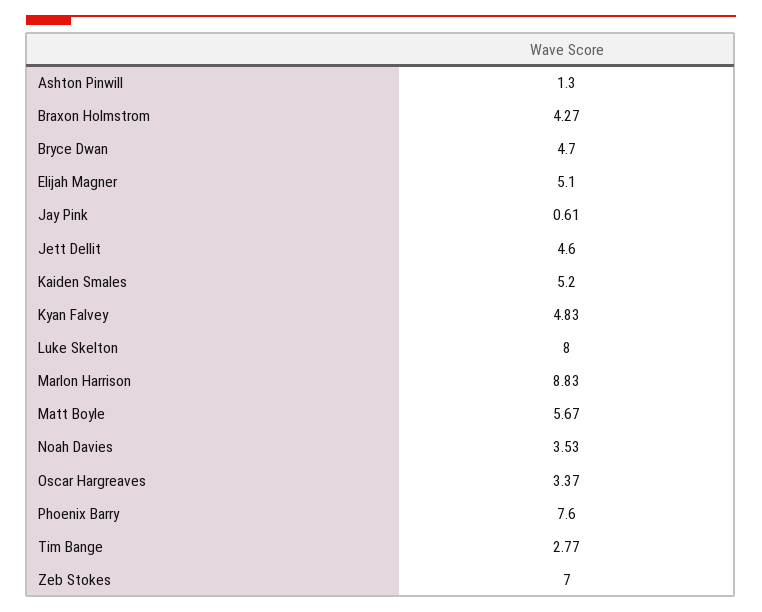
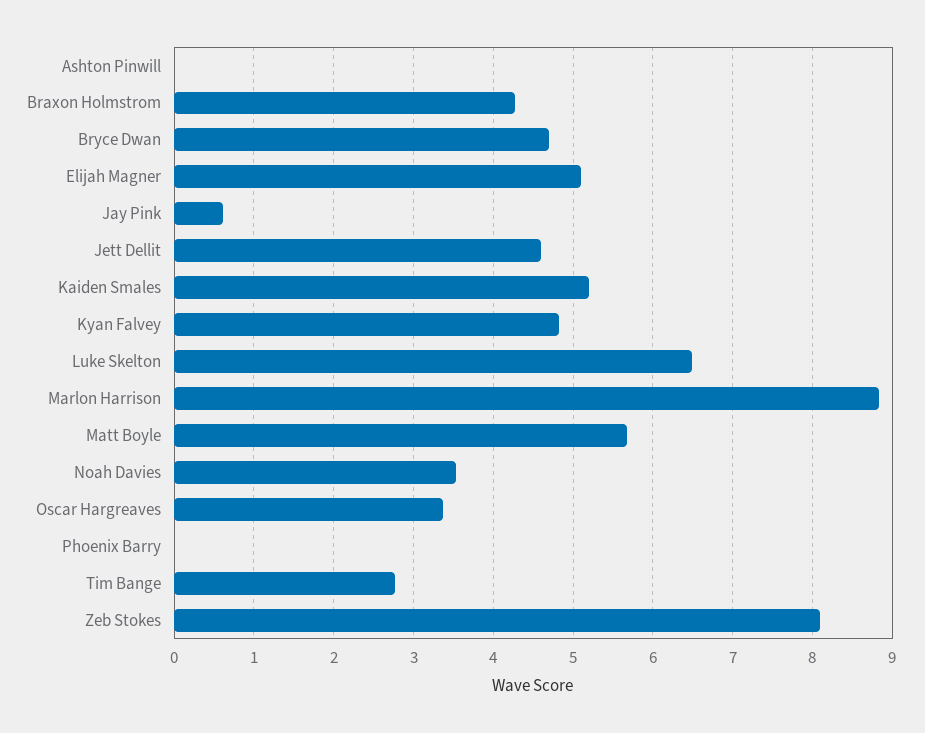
  {
-   "Ashton Pinwill": 1.3,
+   "Ashton Pinwill": 0,
    "Braxon Holmstrom": 4.27,
    "Bryce Dwan": 4.7,
    "Elijah Magner": 5.1,
    "Jay Pink": 0.61,
    "Jett Dellit": 4.6,
    "Kaiden Smales": 5.2,
    "Kyan Falvey": 4.83,
-   "Luke Skelton": 8,
+   "Luke Skelton": 6.5,
    "Marlon Harrison": 8.83,
    "Matt Boyle": 5.67,
    "Noah Davies": 3.53,
    "Oscar Hargreaves": 3.37,
-   "Phoenix Barry": 7.6,
+   "Phoenix Barry": 0,
    "Tim Bange": 2.77,
-   "Zeb Stokes": 7
+   "Zeb Stokes": 8.1
  }

